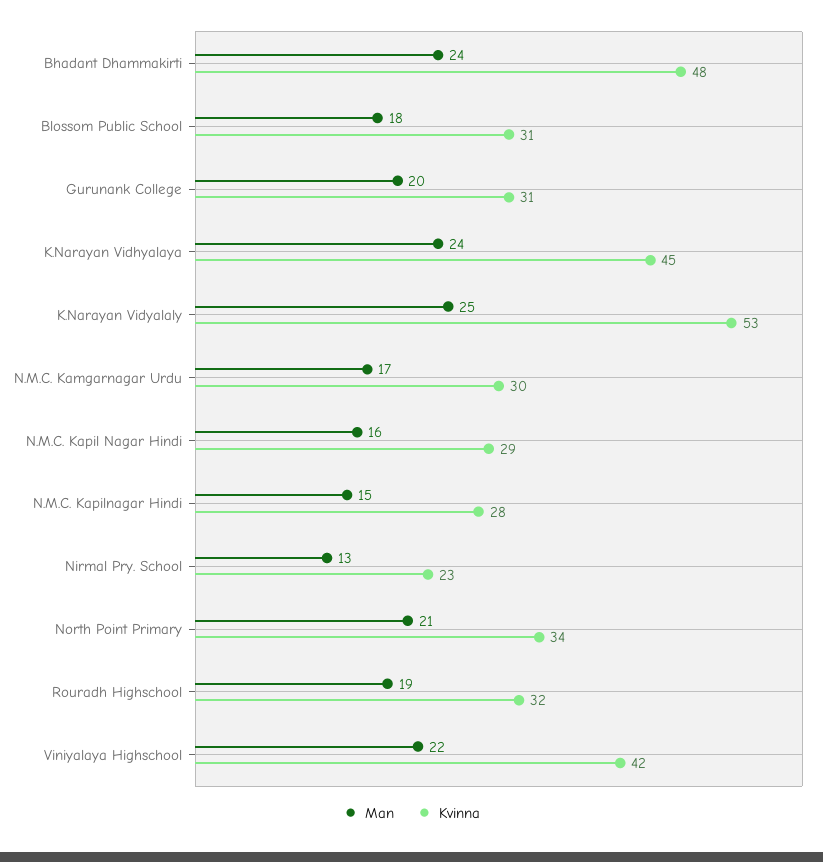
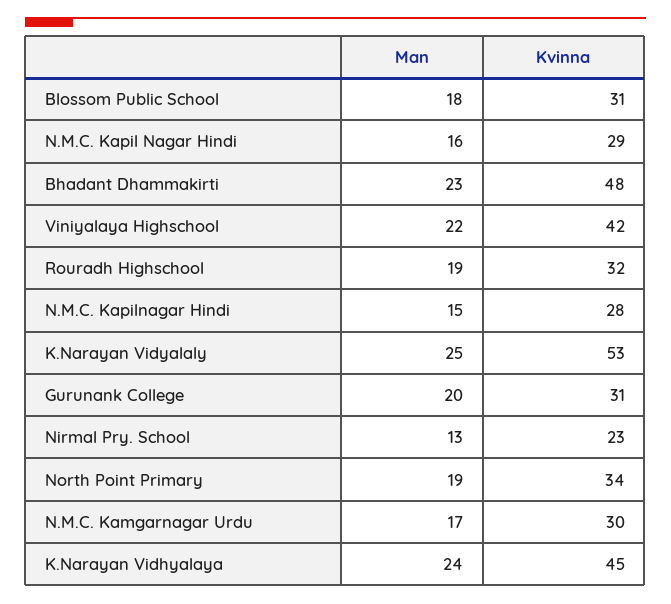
  {
    "Man": {
-     "Bhadant Dhammakirti": 24,
+     "Bhadant Dhammakirti": 23,
      "Blossom Public School": 18,
      "Gurunank College": 20,
      "K.Narayan Vidhyalaya": 24,
      "K.Narayan Vidyalaly": 25,
      "N.M.C. Kamgarnagar Urdu": 17,
      "N.M.C. Kapil Nagar Hindi": 16,
      "N.M.C. Kapilnagar Hindi": 15,
      "Nirmal Pry. School": 13,
-     "North Point Primary": 21,
+     "North Point Primary": 19,
      "Rouradh Highschool": 19,
      "Viniyalaya Highschool": 22
    },
    "Kvinna": {
      "Bhadant Dhammakirti": 48,
      "Blossom Public School": 31,
      "Gurunank College": 31,
      "K.Narayan Vidhyalaya": 45,
      "K.Narayan Vidyalaly": 53,
      "N.M.C. Kamgarnagar Urdu": 30,
      "N.M.C. Kapil Nagar Hindi": 29,
      "N.M.C. Kapilnagar Hindi": 28,
      "Nirmal Pry. School": 23,
      "North Point Primary": 34,
      "Rouradh Highschool": 32,
      "Viniyalaya Highschool": 42
    }
  }

